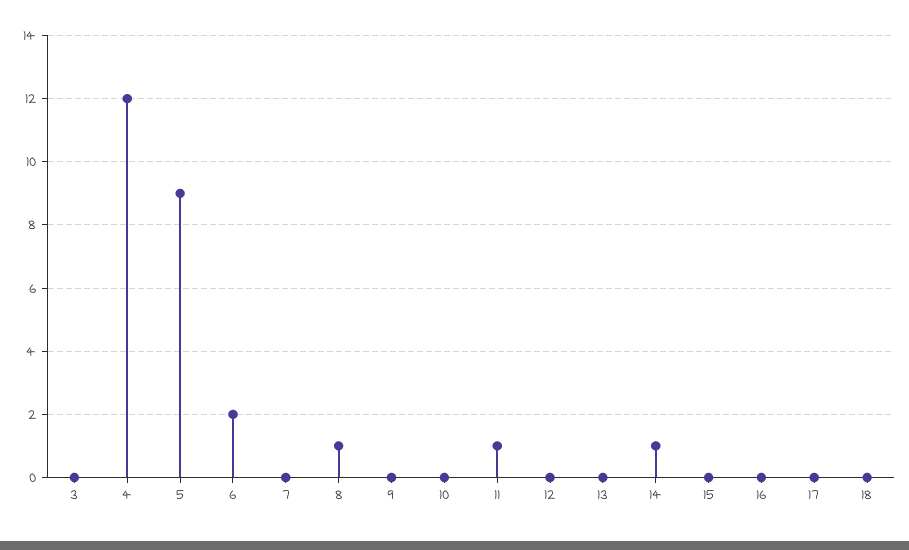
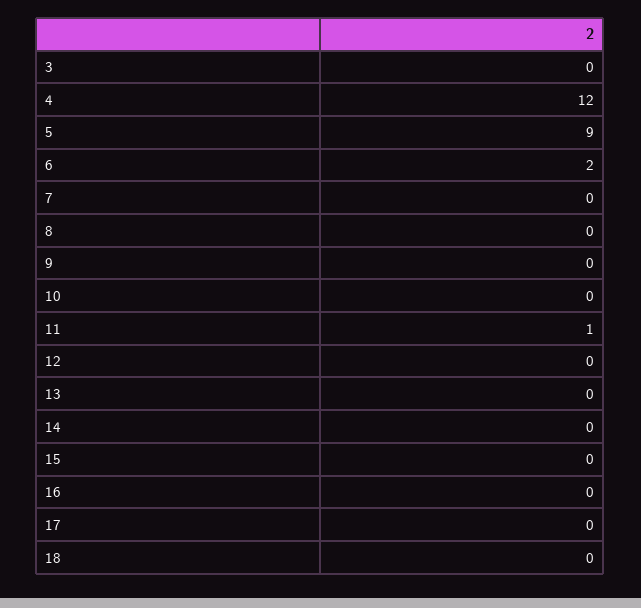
  {
    "3": 0,
    "4": 12,
    "5": 9,
    "6": 2,
    "7": 0,
-   "8": 1,
+   "8": 0,
    "9": 0,
    "10": 0,
    "11": 1,
    "12": 0,
    "13": 0,
-   "14": 1,
+   "14": 0,
    "15": 0,
    "16": 0,
    "17": 0,
    "18": 0
  }

